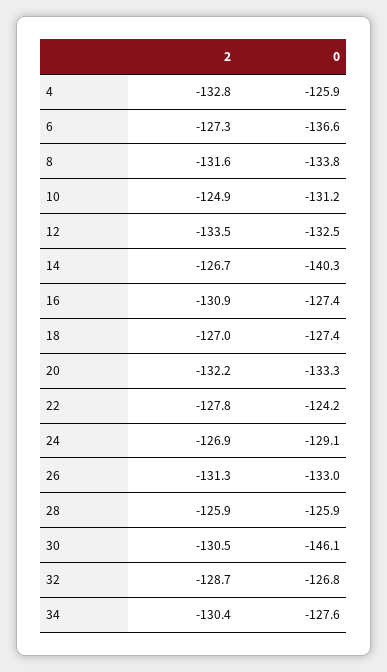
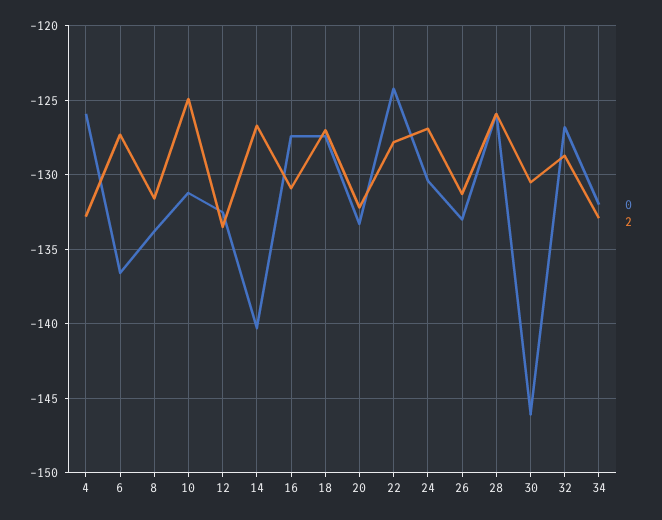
  {
    "2": {
      "4": -132.8,
      "6": -127.3,
      "8": -131.6,
      "10": -124.9,
      "12": -133.5,
      "14": -126.7,
      "16": -130.9,
      "18": -127,
      "20": -132.2,
      "22": -127.8,
      "24": -126.9,
      "26": -131.3,
      "28": -125.9,
      "30": -130.5,
      "32": -128.7,
-     "34": -130.4
+     "34": -133
    },
    "0": {
      "4": -125.9,
      "6": -136.6,
      "8": -133.8,
      "10": -131.2,
      "12": -132.5,
      "14": -140.3,
      "16": -127.4,
      "18": -127.4,
      "20": -133.3,
      "22": -124.2,
-     "24": -129.1,
+     "24": -130.5,
      "26": -133,
      "28": -125.9,
      "30": -146.1,
      "32": -126.8,
-     "34": -127.6
+     "34": -132
    }
  }

